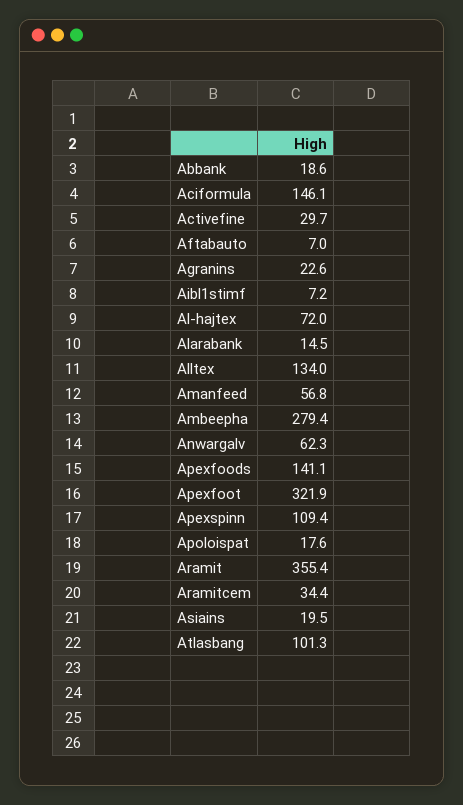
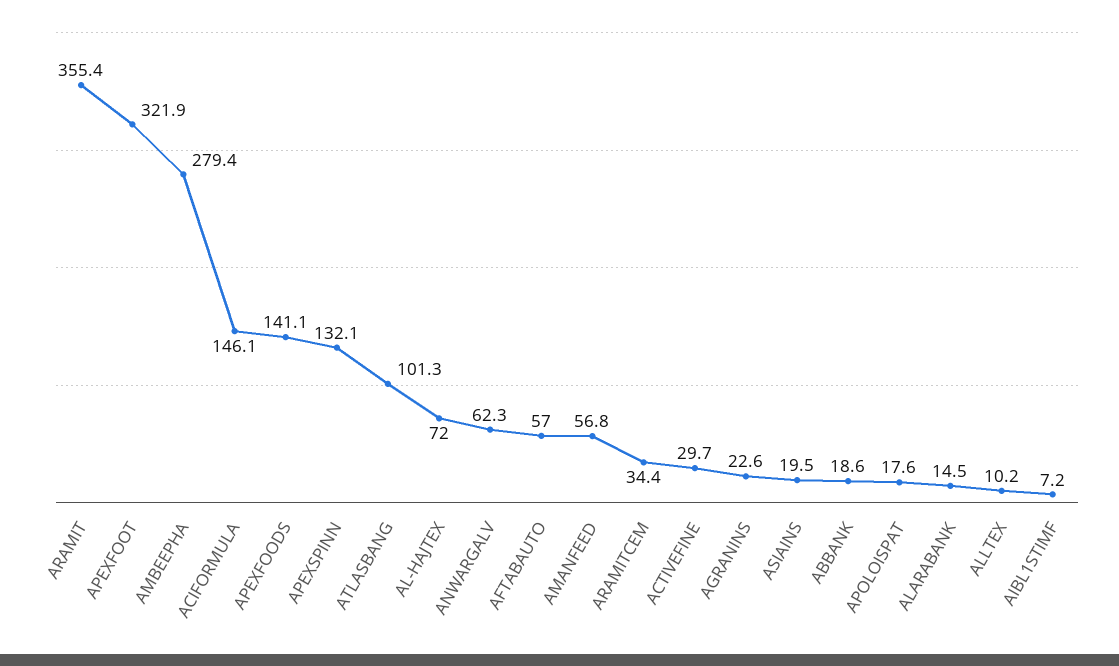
  {
    "Abbank": 18.6,
    "Aciformula": 146.1,
    "Activefine": 29.7,
-   "Aftabauto": 7,
+   "Aftabauto": 57,
    "Agranins": 22.6,
    "Aibl1stimf": 7.2,
    "Al-hajtex": 72,
    "Alarabank": 14.5,
-   "Alltex": 134,
+   "Alltex": 10.2,
    "Amanfeed": 56.8,
    "Ambeepha": 279.4,
    "Anwargalv": 62.3,
    "Apexfoods": 141.1,
    "Apexfoot": 321.9,
-   "Apexspinn": 109.4,
+   "Apexspinn": 132.1,
    "Apoloispat": 17.6,
    "Aramit": 355.4,
    "Aramitcem": 34.4,
    "Asiains": 19.5,
    "Atlasbang": 101.3
  }

